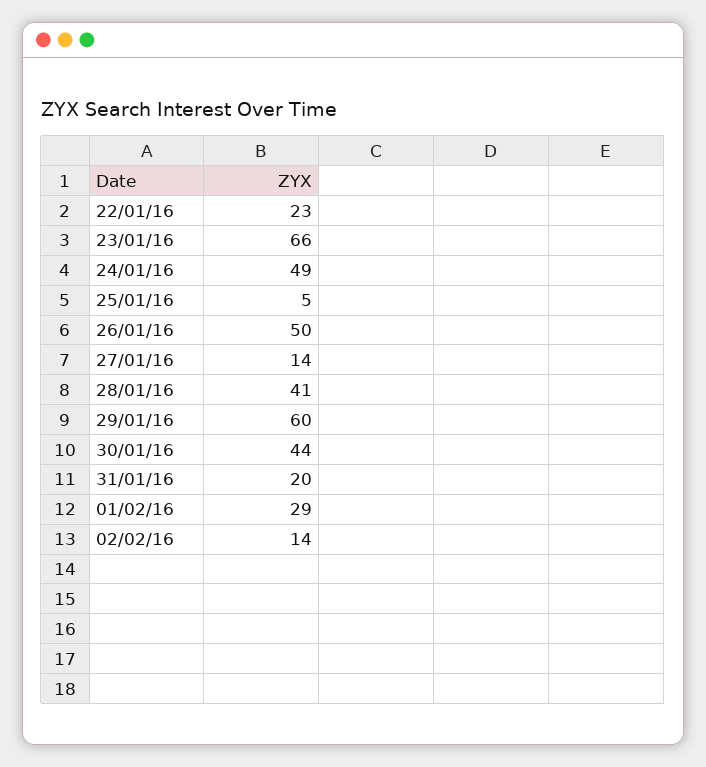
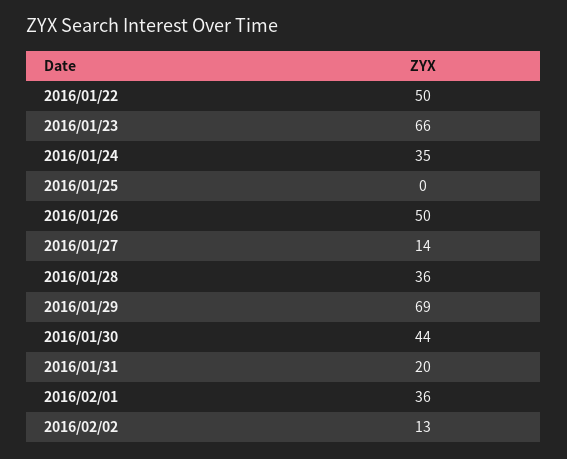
  {
-   "22/01/16": 23,
+   "22/01/16": 50,
    "23/01/16": 66,
-   "24/01/16": 49,
+   "24/01/16": 35,
-   "25/01/16": 5,
+   "25/01/16": 0,
    "26/01/16": 50,
    "27/01/16": 14,
-   "28/01/16": 41,
+   "28/01/16": 36,
-   "29/01/16": 60,
+   "29/01/16": 69,
    "30/01/16": 44,
    "31/01/16": 20,
-   "01/02/16": 29,
+   "01/02/16": 36,
-   "02/02/16": 14
+   "02/02/16": 13
  }

